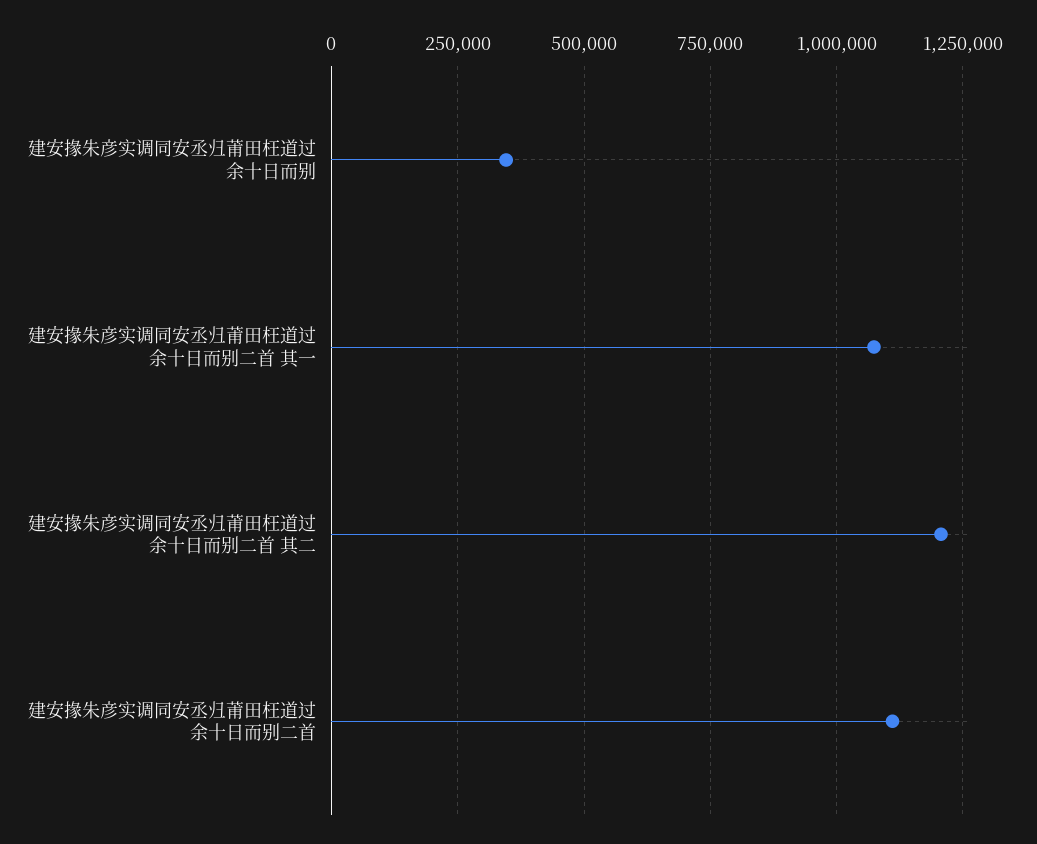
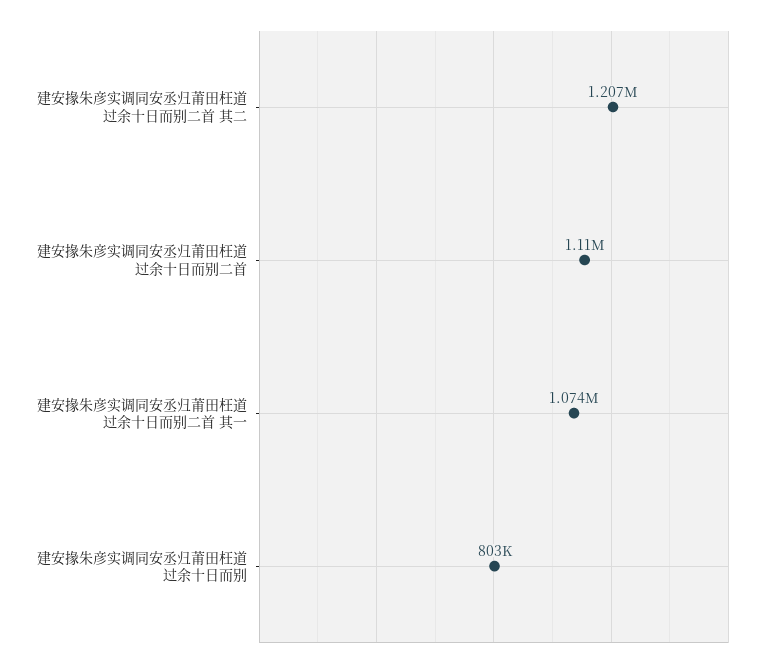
  {
-   "建安掾朱彦实调同安丞归莆田枉道过余十日而别": 350000,
+   "建安掾朱彦实调同安丞归莆田枉道过余十日而别": 803000,
    "建安掾朱彦实调同安丞归莆田枉道过余十日而别二首 其一": 1074000,
    "建安掾朱彦实调同安丞归莆田枉道过余十日而别二首 其二": 1207000,
    "建安掾朱彦实调同安丞归莆田枉道过余十日而别二首": 1110000
  }

